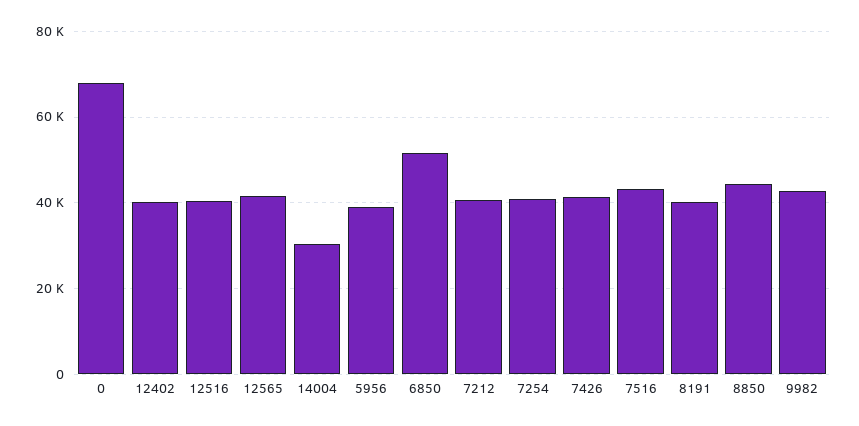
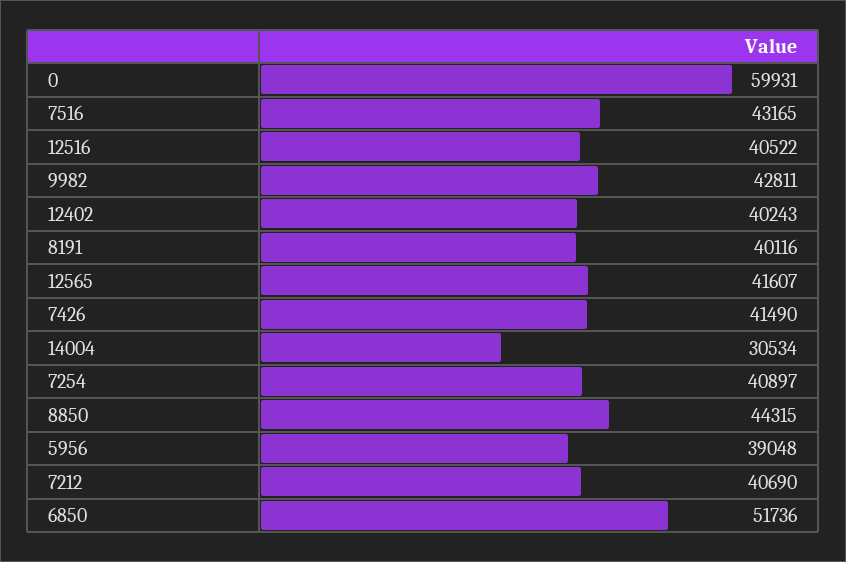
  {
-   "0": 68000,
+   "0": 59931,
    "12402": 40243,
    "12516": 40522,
    "12565": 41607,
    "14004": 30534,
    "5956": 39048,
    "6850": 51736,
    "7212": 40690,
    "7254": 40897,
    "7426": 41490,
    "7516": 43165,
    "8191": 40116,
    "8850": 44315,
    "9982": 42811
  }

